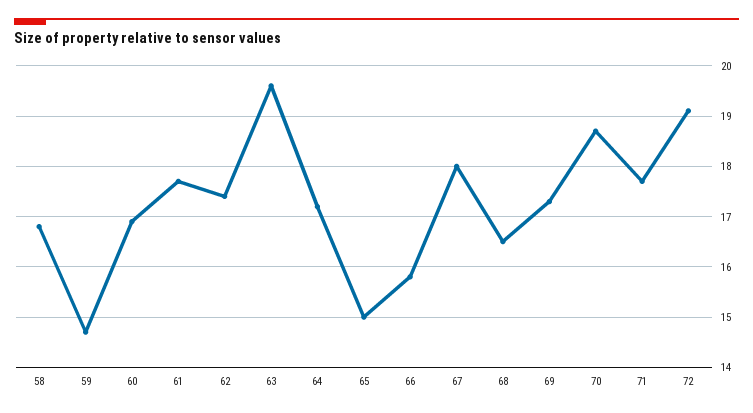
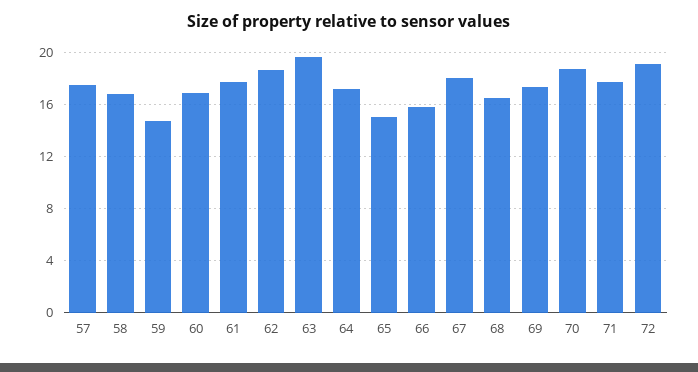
  {
    "58": 17,
    "59": 14.5,
    "60": 17,
    "61": 17.5,
-   "62": 17.5,
+   "62": 18.5,
    "63": 19.5,
    "64": 17,
    "65": 15,
    "66": 16,
    "67": 18,
    "68": 16.5,
    "69": 17.5,
    "70": 18.5,
    "71": 17.5,
-   "72": 19
+   "72": 19,
+   "57": 17.5
  }

